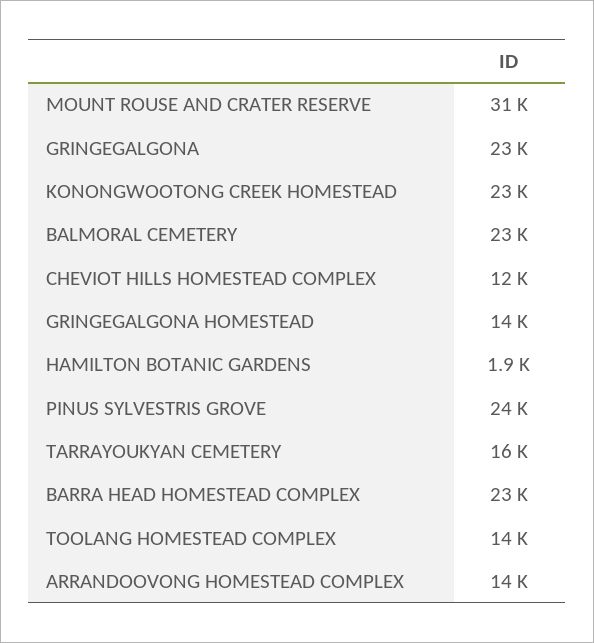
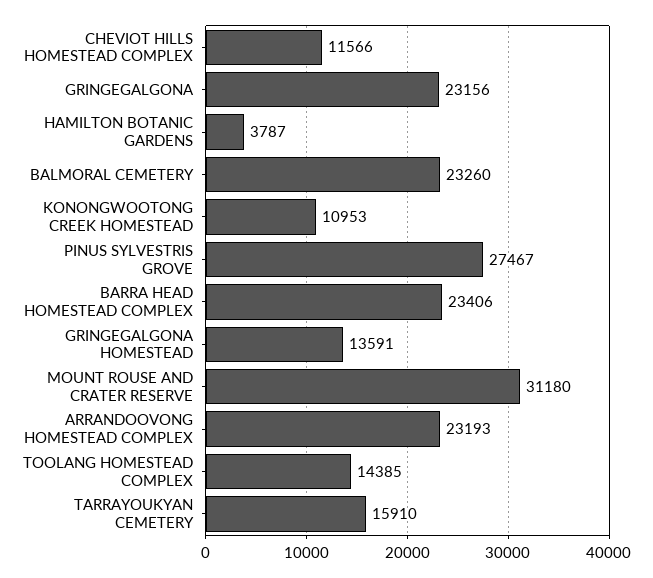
  {
    "MOUNT ROUSE AND CRATER RESERVE": 31180,
    "GRINGEGALGONA": 23156,
-   "KONONGWOOTONG CREEK HOMESTEAD": 23000,
+   "KONONGWOOTONG CREEK HOMESTEAD": 10953,
    "BALMORAL CEMETERY": 23260,
    "CHEVIOT HILLS HOMESTEAD COMPLEX": 11566,
    "GRINGEGALGONA HOMESTEAD": 13591,
-   "HAMILTON BOTANIC GARDENS": 1900,
+   "HAMILTON BOTANIC GARDENS": 3787,
-   "PINUS SYLVESTRIS GROVE": 24000,
+   "PINUS SYLVESTRIS GROVE": 27467,
    "TARRAYOUKYAN CEMETERY": 15910,
    "BARRA HEAD HOMESTEAD COMPLEX": 23406,
    "TOOLANG HOMESTEAD COMPLEX": 14385,
-   "ARRANDOOVONG HOMESTEAD COMPLEX": 14000
+   "ARRANDOOVONG HOMESTEAD COMPLEX": 23193
  }

